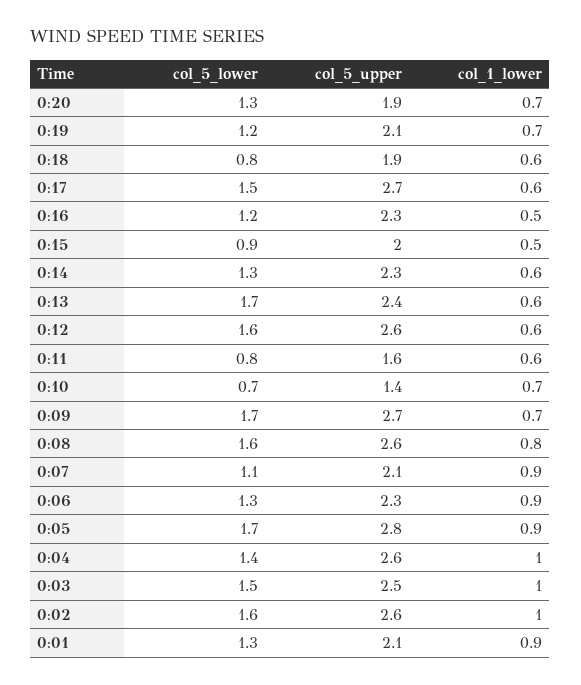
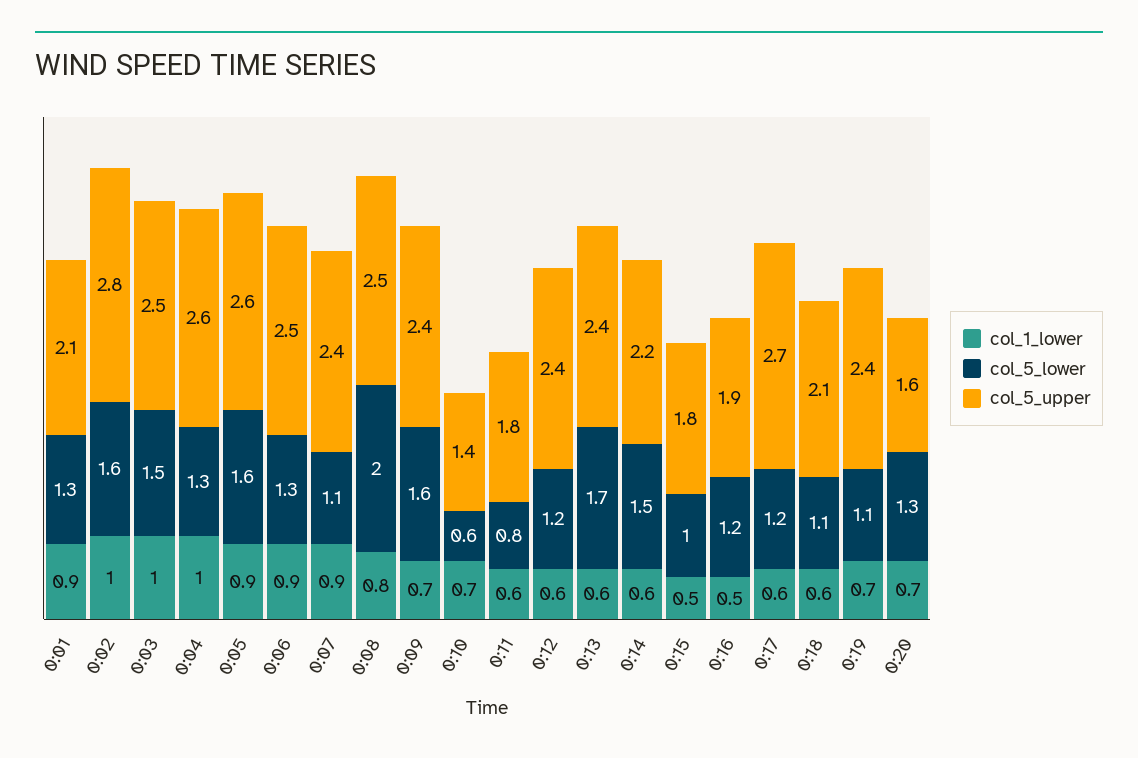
  {
    "col_5_lower": {
      "0:20": 1.3,
-     "0:19": 1.2,
+     "0:19": 1.1,
-     "0:18": 0.8,
+     "0:18": 1.1,
-     "0:17": 1.5,
+     "0:17": 1.2,
      "0:16": 1.2,
-     "0:15": 0.9,
+     "0:15": 1,
-     "0:14": 1.3,
+     "0:14": 1.5,
      "0:13": 1.7,
-     "0:12": 1.6,
+     "0:12": 1.2,
      "0:11": 0.8,
-     "0:10": 0.7,
+     "0:10": 0.6,
-     "0:09": 1.7,
+     "0:09": 1.6,
-     "0:08": 1.6,
+     "0:08": 2,
      "0:07": 1.1,
      "0:06": 1.3,
-     "0:05": 1.7,
+     "0:05": 1.6,
-     "0:04": 1.4,
+     "0:04": 1.3,
      "0:03": 1.5,
      "0:02": 1.6,
      "0:01": 1.3
    },
    "col_5_upper": {
-     "0:20": 1.9,
+     "0:20": 1.6,
-     "0:19": 2.1,
+     "0:19": 2.4,
-     "0:18": 1.9,
+     "0:18": 2.1,
      "0:17": 2.7,
-     "0:16": 2.3,
+     "0:16": 1.9,
-     "0:15": 2,
+     "0:15": 1.8,
-     "0:14": 2.3,
+     "0:14": 2.2,
      "0:13": 2.4,
-     "0:12": 2.6,
+     "0:12": 2.4,
-     "0:11": 1.6,
+     "0:11": 1.8,
      "0:10": 1.4,
-     "0:09": 2.7,
+     "0:09": 2.4,
-     "0:08": 2.6,
+     "0:08": 2.5,
-     "0:07": 2.1,
+     "0:07": 2.4,
-     "0:06": 2.3,
+     "0:06": 2.5,
-     "0:05": 2.8,
+     "0:05": 2.6,
      "0:04": 2.6,
      "0:03": 2.5,
-     "0:02": 2.6,
+     "0:02": 2.8,
      "0:01": 2.1
    },
    "col_1_lower": {
      "0:20": 0.7,
      "0:19": 0.7,
      "0:18": 0.6,
      "0:17": 0.6,
      "0:16": 0.5,
      "0:15": 0.5,
      "0:14": 0.6,
      "0:13": 0.6,
      "0:12": 0.6,
      "0:11": 0.6,
      "0:10": 0.7,
      "0:09": 0.7,
      "0:08": 0.8,
      "0:07": 0.9,
      "0:06": 0.9,
      "0:05": 0.9,
      "0:04": 1,
      "0:03": 1,
      "0:02": 1,
      "0:01": 0.9
    }
  }

